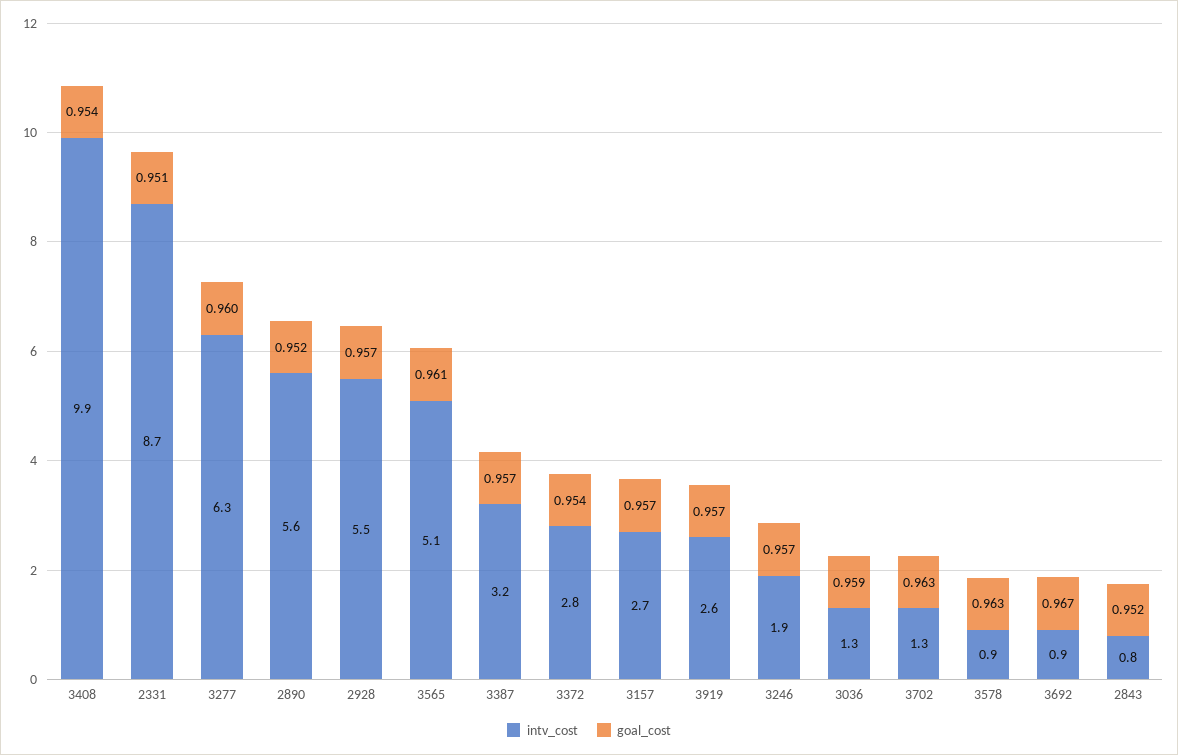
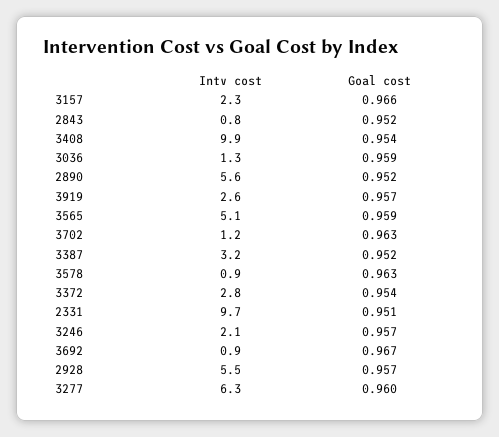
  {
    "intv_cost": {
      "3408": 9.9,
-     "2331": 8.7,
+     "2331": 9.7,
      "3277": 6.3,
      "2890": 5.6,
      "2928": 5.5,
      "3565": 5.1,
      "3387": 3.2,
      "3372": 2.8,
-     "3157": 2.7,
+     "3157": 2.3,
      "3919": 2.6,
-     "3246": 1.9,
+     "3246": 2.1,
      "3036": 1.3,
-     "3702": 1.3,
+     "3702": 1.2,
      "3578": 0.9,
      "3692": 0.9,
      "2843": 0.8
    },
    "goal_cost": {
      "3408": 0.954,
      "2331": 0.951,
      "3277": 0.96,
      "2890": 0.952,
      "2928": 0.957,
-     "3565": 0.961,
+     "3565": 0.959,
-     "3387": 0.957,
+     "3387": 0.952,
      "3372": 0.954,
-     "3157": 0.957,
+     "3157": 0.966,
      "3919": 0.957,
      "3246": 0.957,
      "3036": 0.959,
      "3702": 0.963,
      "3578": 0.963,
      "3692": 0.967,
      "2843": 0.952
    }
  }

